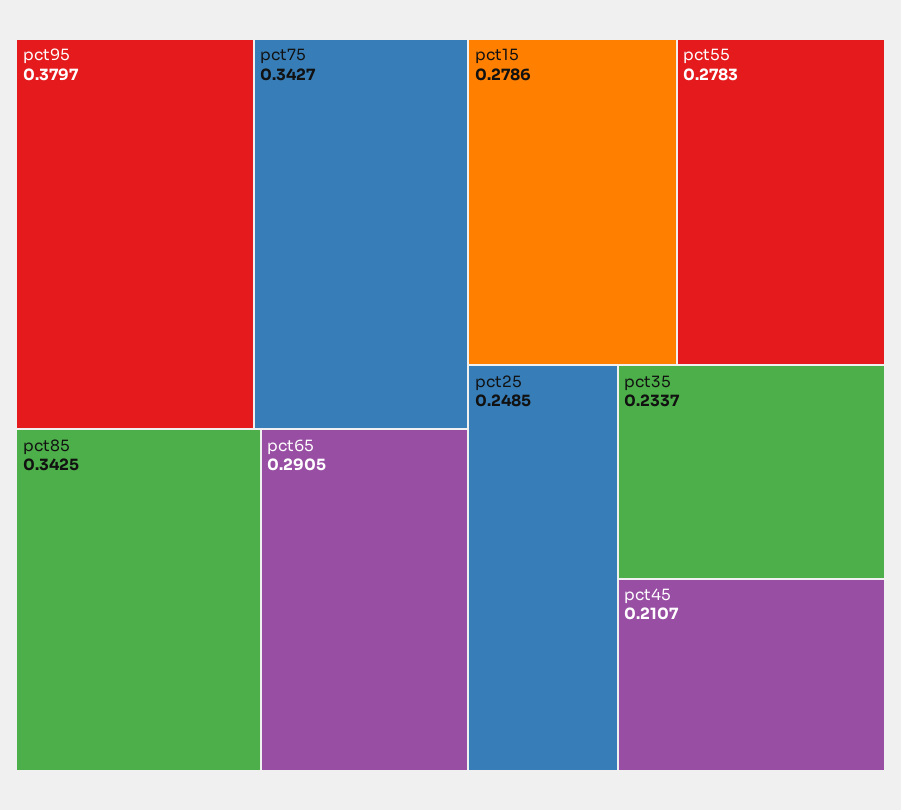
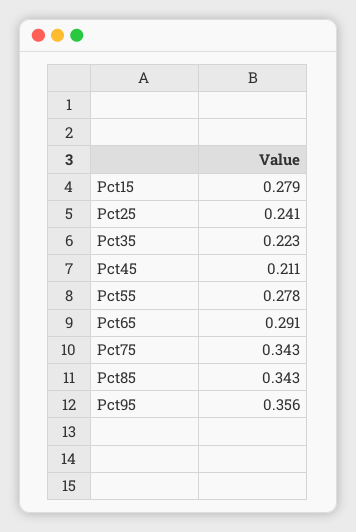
  {
-   "pct95": 0.3797,
+   "pct95": 0.356,
    "pct75": 0.3427,
    "pct85": 0.3425,
    "pct65": 0.2905,
    "pct15": 0.2786,
    "pct55": 0.2783,
-   "pct25": 0.2485,
+   "pct25": 0.241,
-   "pct35": 0.2337,
+   "pct35": 0.223,
    "pct45": 0.2107
  }

